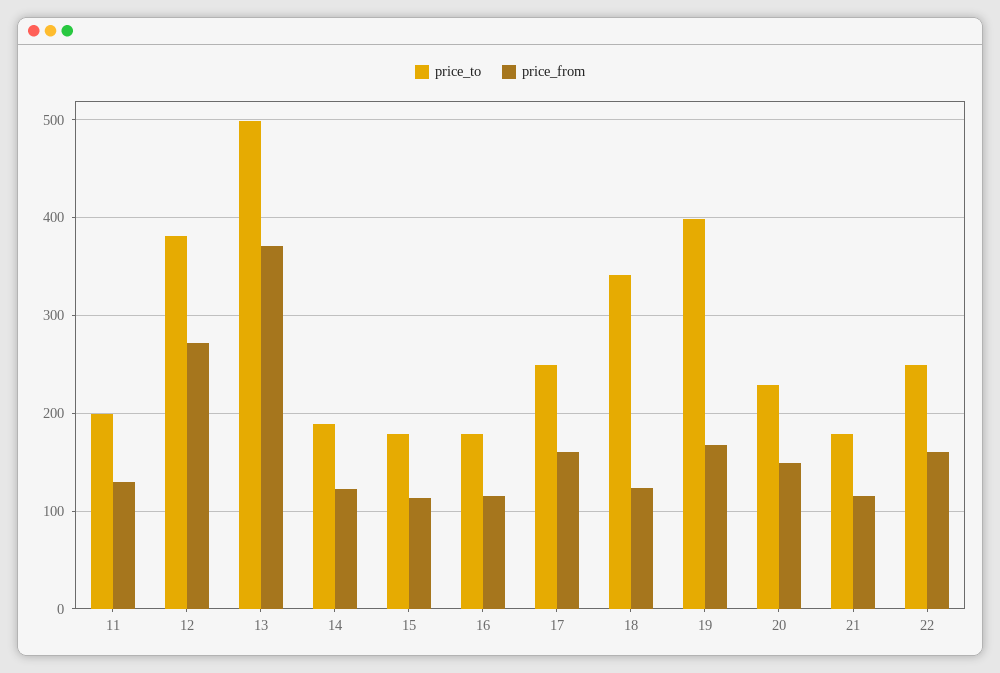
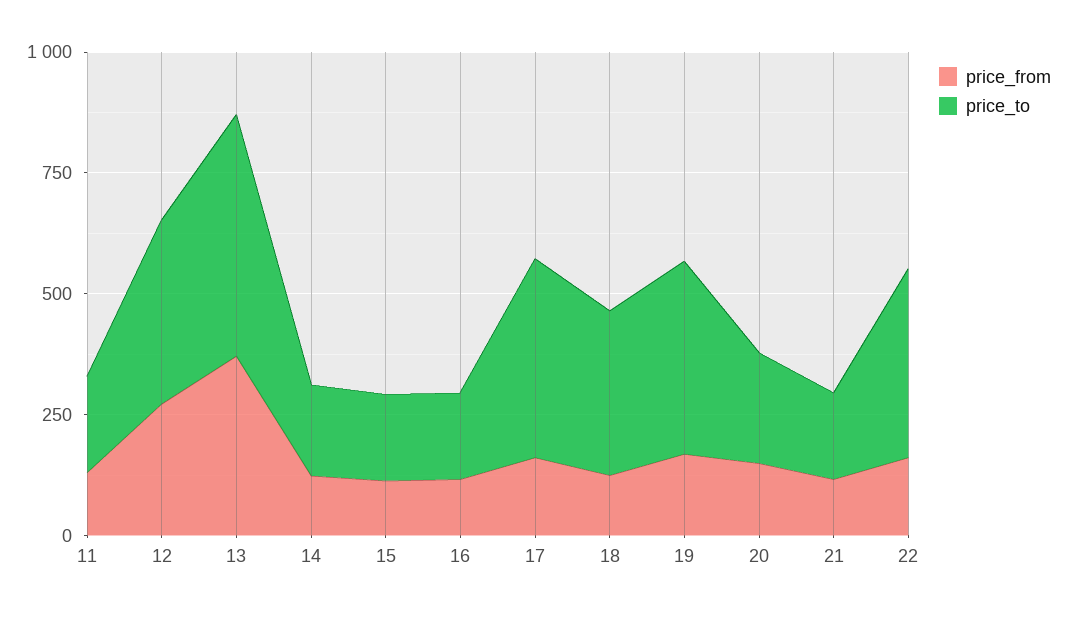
  {
    "price_to": {
      "11": 200,
      "12": 380,
      "13": 500,
      "14": 190,
      "15": 180,
      "16": 180,
-     "17": 250,
+     "17": 400,
      "18": 340,
      "19": 400,
      "20": 230,
      "21": 180,
-     "22": 250
+     "22": 400
    },
    "price_from": {
      "11": 130,
      "12": 270,
      "13": 370,
      "14": 120,
      "15": 110,
      "16": 120,
      "17": 160,
      "18": 120,
      "19": 170,
      "20": 150,
      "21": 120,
      "22": 160
    }
  }

